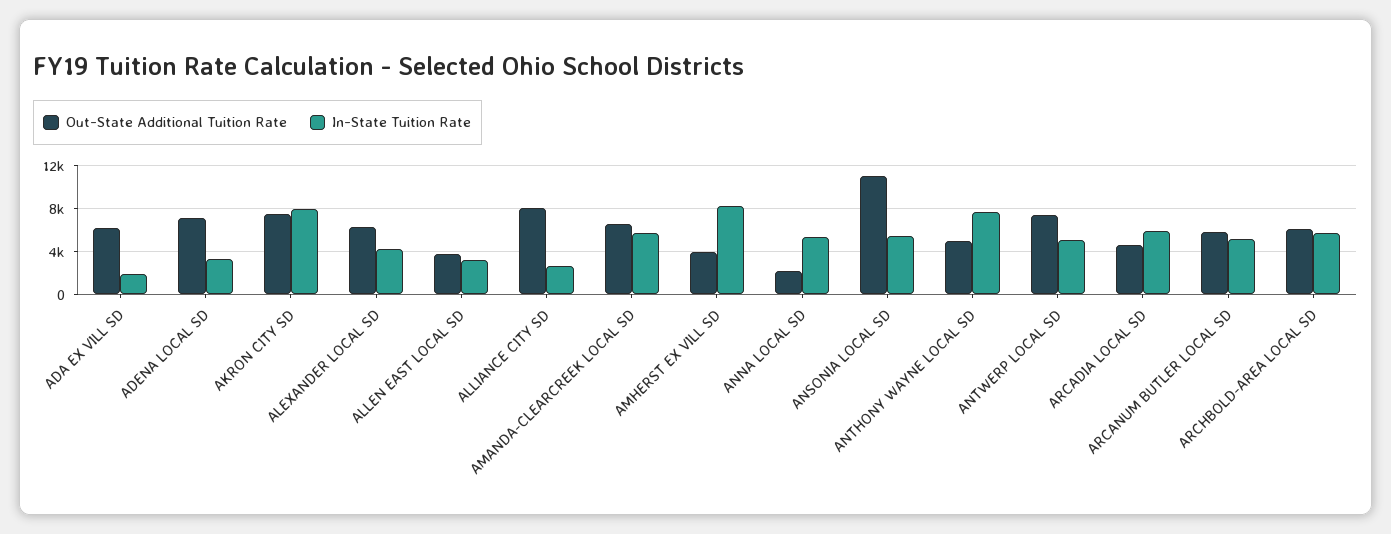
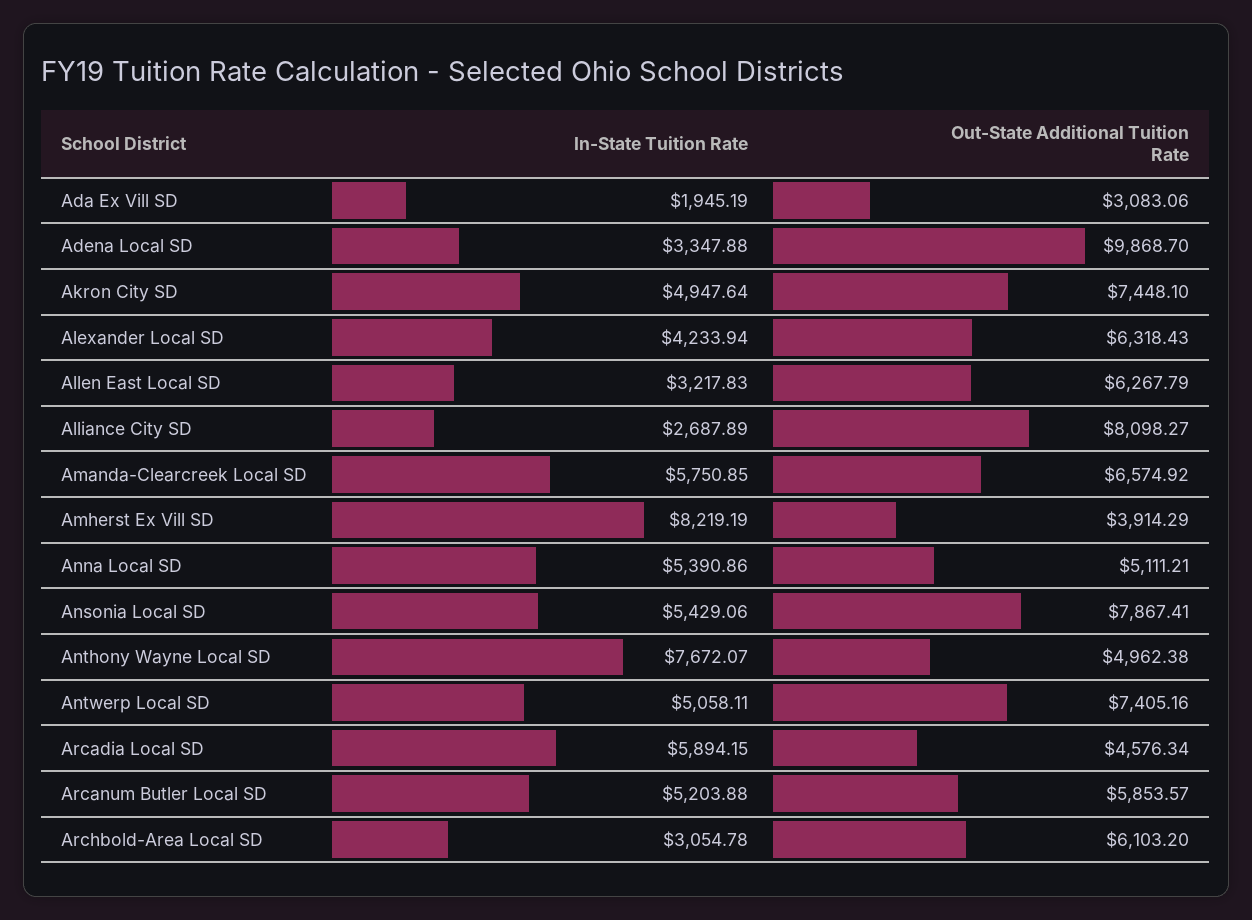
  {
    "Out-State Additional Tuition Rate": {
-     "ADA EX VILL SD": 6000,
+     "ADA EX VILL SD": 3083.06,
-     "ADENA LOCAL SD": 7000,
+     "ADENA LOCAL SD": 9868.7,
      "AKRON CITY SD": 7448.1,
      "ALEXANDER LOCAL SD": 6318.43,
-     "ALLEN EAST LOCAL SD": 4000,
+     "ALLEN EAST LOCAL SD": 6267.79,
      "ALLIANCE CITY SD": 8098.27,
      "AMANDA-CLEARCREEK LOCAL SD": 6574.92,
      "AMHERST EX VILL SD": 3914.29,
-     "ANNA LOCAL SD": 2000,
+     "ANNA LOCAL SD": 5111.21,
-     "ANSONIA LOCAL SD": 11000,
+     "ANSONIA LOCAL SD": 7867.41,
      "ANTHONY WAYNE LOCAL SD": 4962.38,
      "ANTWERP LOCAL SD": 7405.16,
      "ARCADIA LOCAL SD": 4576.34,
      "ARCANUM BUTLER LOCAL SD": 5853.57,
      "ARCHBOLD-AREA LOCAL SD": 6103.2
    },
    "In-State Tuition Rate": {
      "ADA EX VILL SD": 1945.19,
      "ADENA LOCAL SD": 3347.88,
-     "AKRON CITY SD": 8000,
+     "AKRON CITY SD": 4947.64,
      "ALEXANDER LOCAL SD": 4233.94,
      "ALLEN EAST LOCAL SD": 3217.83,
      "ALLIANCE CITY SD": 2687.89,
      "AMANDA-CLEARCREEK LOCAL SD": 5750.85,
      "AMHERST EX VILL SD": 8219.19,
      "ANNA LOCAL SD": 5390.86,
      "ANSONIA LOCAL SD": 5429.06,
      "ANTHONY WAYNE LOCAL SD": 7672.07,
      "ANTWERP LOCAL SD": 5058.11,
      "ARCADIA LOCAL SD": 5894.15,
      "ARCANUM BUTLER LOCAL SD": 5203.88,
-     "ARCHBOLD-AREA LOCAL SD": 6000
+     "ARCHBOLD-AREA LOCAL SD": 3054.78
    }
  }

